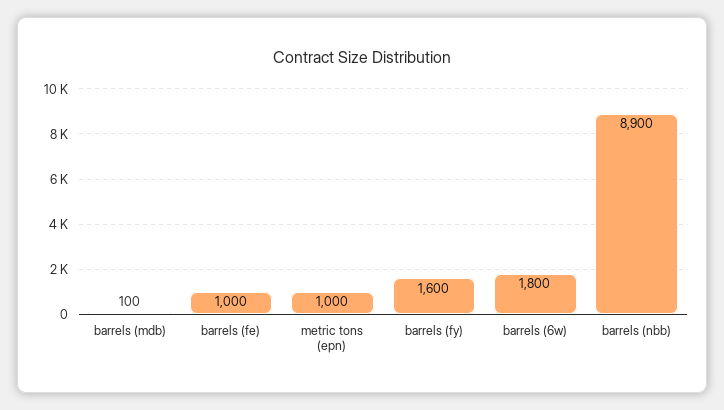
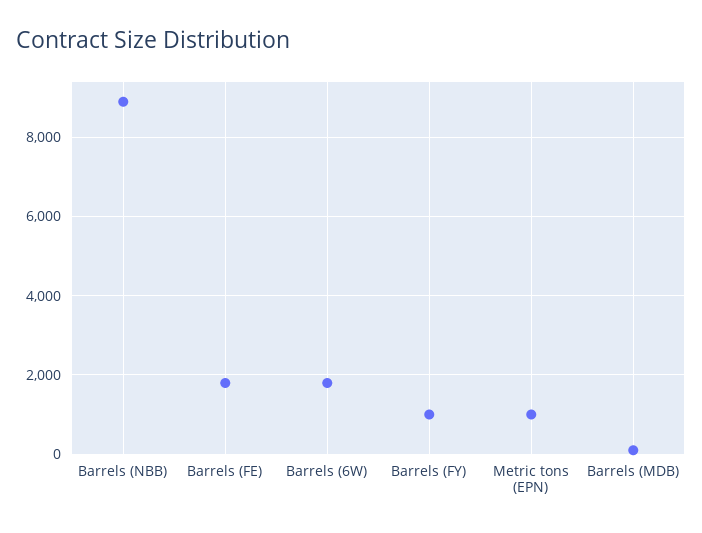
  {
    "barrels (mdb)": 100,
-   "barrels (fe)": 1000,
+   "barrels (fe)": 1800,
    "metric tons (epn)": 1000,
-   "barrels (fy)": 1600,
+   "barrels (fy)": 1000,
    "barrels (6w)": 1800,
    "barrels (nbb)": 8900
  }

